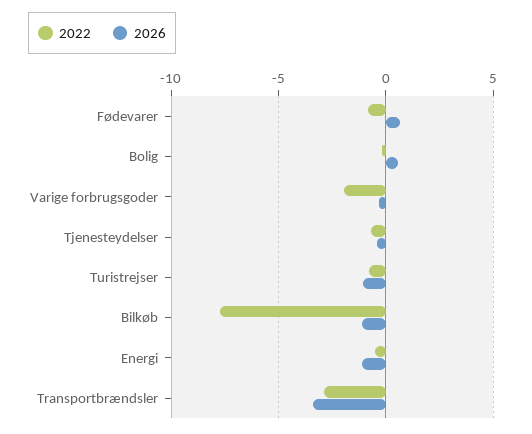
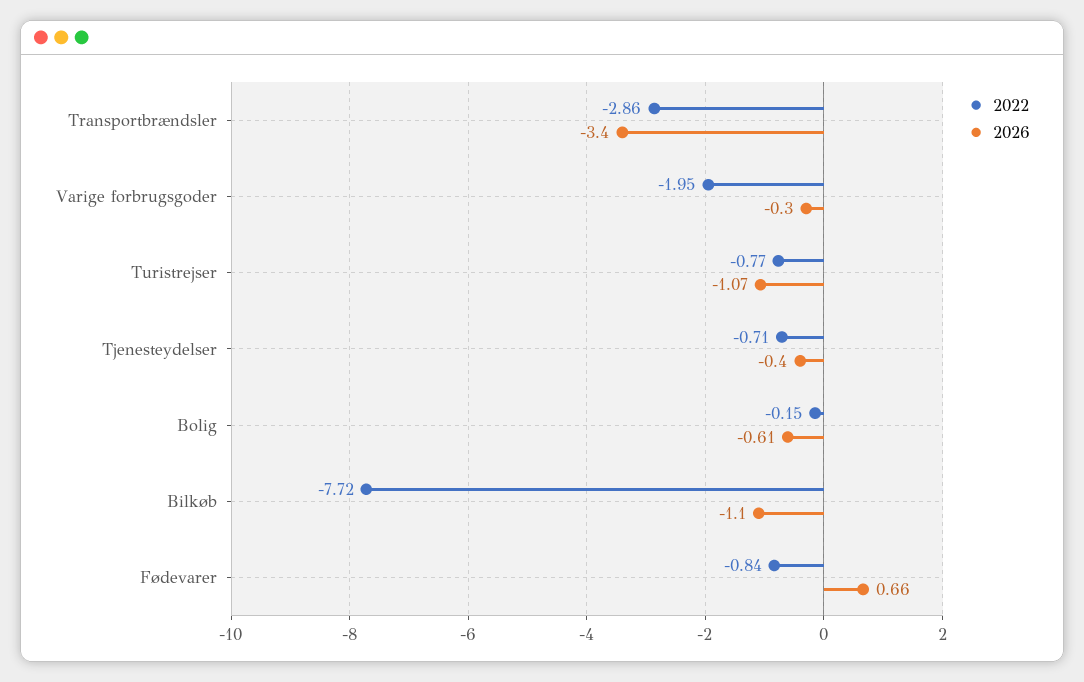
  {
    "2022": {
      "Fødevarer": -0.84,
      "Bolig": -0.15,
      "Varige forbrugsgoder": -1.95,
      "Tjenesteydelser": -0.71,
      "Turistrejser": -0.77,
      "Bilkøb": -7.72,
-     "Energi": -0.5,
      "Transportbrændsler": -2.86
    },
    "2026": {
      "Fødevarer": 0.66,
-     "Bolig": 0.5,
+     "Bolig": -0.61,
      "Varige forbrugsgoder": -0.3,
      "Tjenesteydelser": -0.4,
      "Turistrejser": -1.07,
      "Bilkøb": -1.1,
-     "Energi": -1,
      "Transportbrændsler": -3.4
    }
  }

